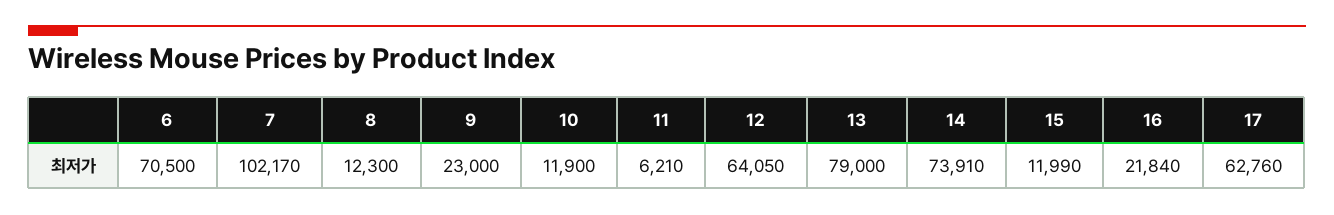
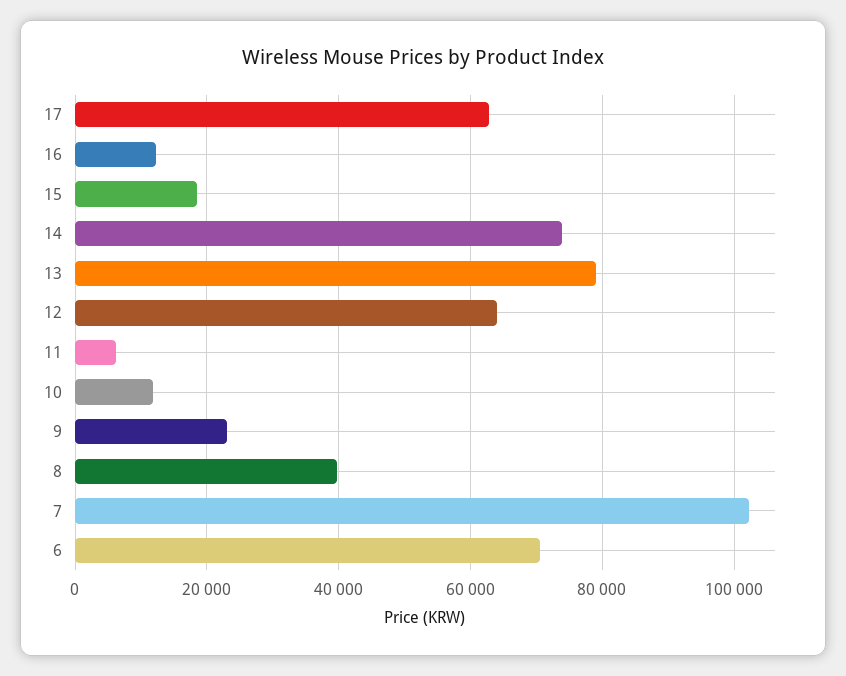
  {
    "6": 70500,
    "7": 102170,
-   "8": 12300,
+   "8": 40000,
    "9": 23000,
    "10": 11900,
    "11": 6210,
    "12": 64050,
    "13": 79000,
    "14": 73910,
-   "15": 11990,
+   "15": 18000,
-   "16": 21840,
+   "16": 12000,
    "17": 62760
  }

